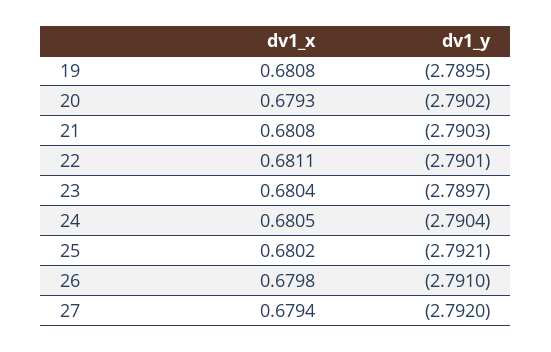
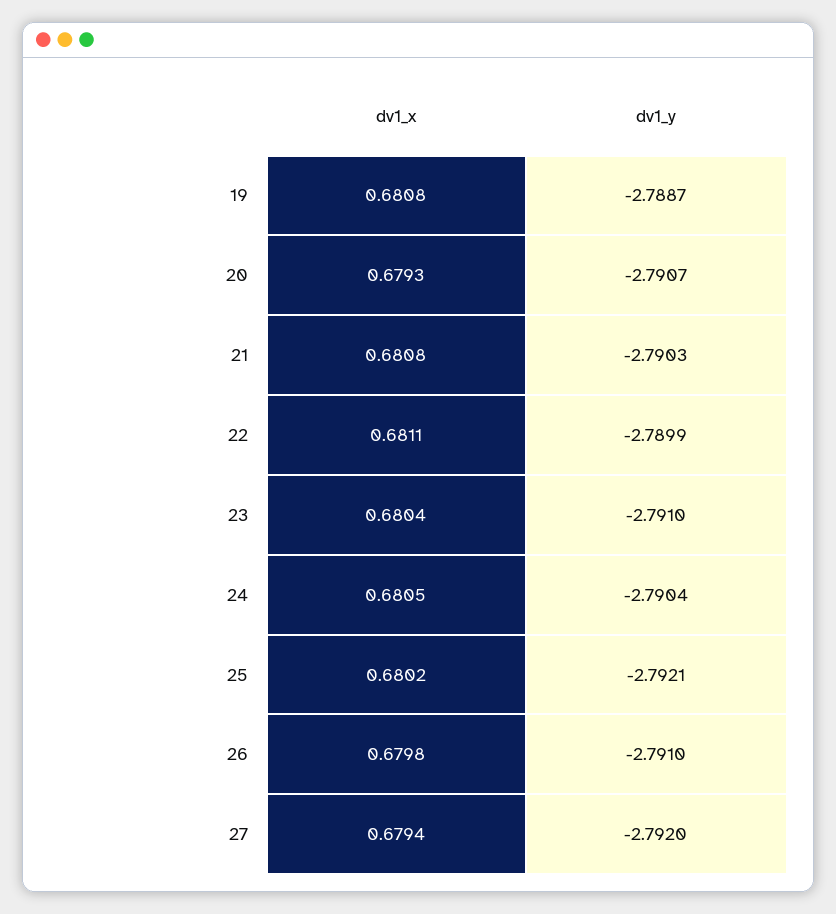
  {
    "dv1_x": {
      "19": 0.6808,
      "20": 0.6793,
      "21": 0.6808,
      "22": 0.6811,
      "23": 0.6804,
      "24": 0.6805,
      "25": 0.6802,
      "26": 0.6798,
      "27": 0.6794
    },
    "dv1_y": {
-     "19": -2.7895,
+     "19": -2.7887,
-     "20": -2.7902,
+     "20": -2.7907,
      "21": -2.7903,
-     "22": -2.7901,
+     "22": -2.7899,
-     "23": -2.7897,
+     "23": -2.791,
      "24": -2.7904,
      "25": -2.7921,
      "26": -2.791,
      "27": -2.792
    }
  }

